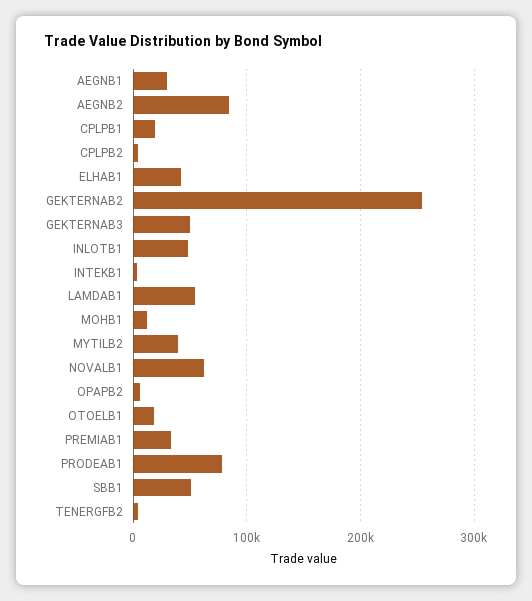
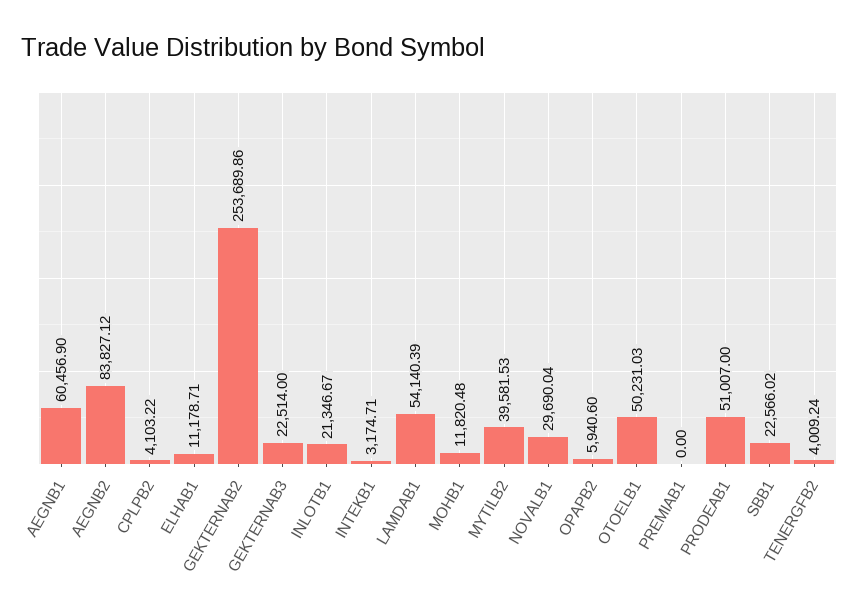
  {
-   "AEGNB1": 30000,
+   "AEGNB1": 60456.9,
    "AEGNB2": 83827.12,
-   "CPLPB1": 20000,
    "CPLPB2": 4103.22,
-   "ELHAB1": 40000,
+   "ELHAB1": 11178.71,
    "GEKTERNAB2": 253689.86,
-   "GEKTERNAB3": 50000,
+   "GEKTERNAB3": 22514,
-   "INLOTB1": 50000,
+   "INLOTB1": 21346.67,
    "INTEKB1": 3174.71,
    "LAMDAB1": 54140.39,
    "MOHB1": 11820.48,
    "MYTILB2": 39581.53,
-   "NOVALB1": 60000,
+   "NOVALB1": 29690.04,
    "OPAPB2": 5940.6,
-   "OTOELB1": 20000,
+   "OTOELB1": 50231.03,
-   "PREMIAB1": 30000,
+   "PREMIAB1": 0,
-   "PRODEAB1": 80000,
+   "PRODEAB1": 51007,
-   "SBB1": 50000,
+   "SBB1": 22566.02,
    "TENERGFB2": 4009.24
  }

